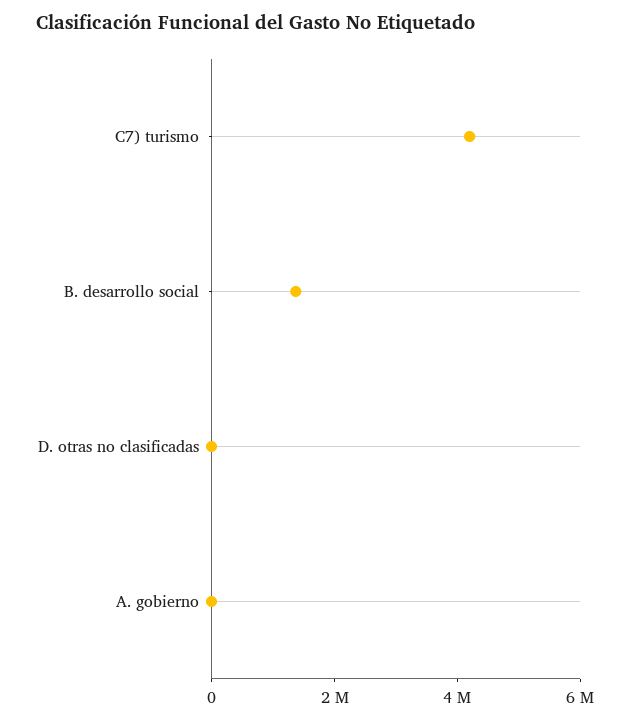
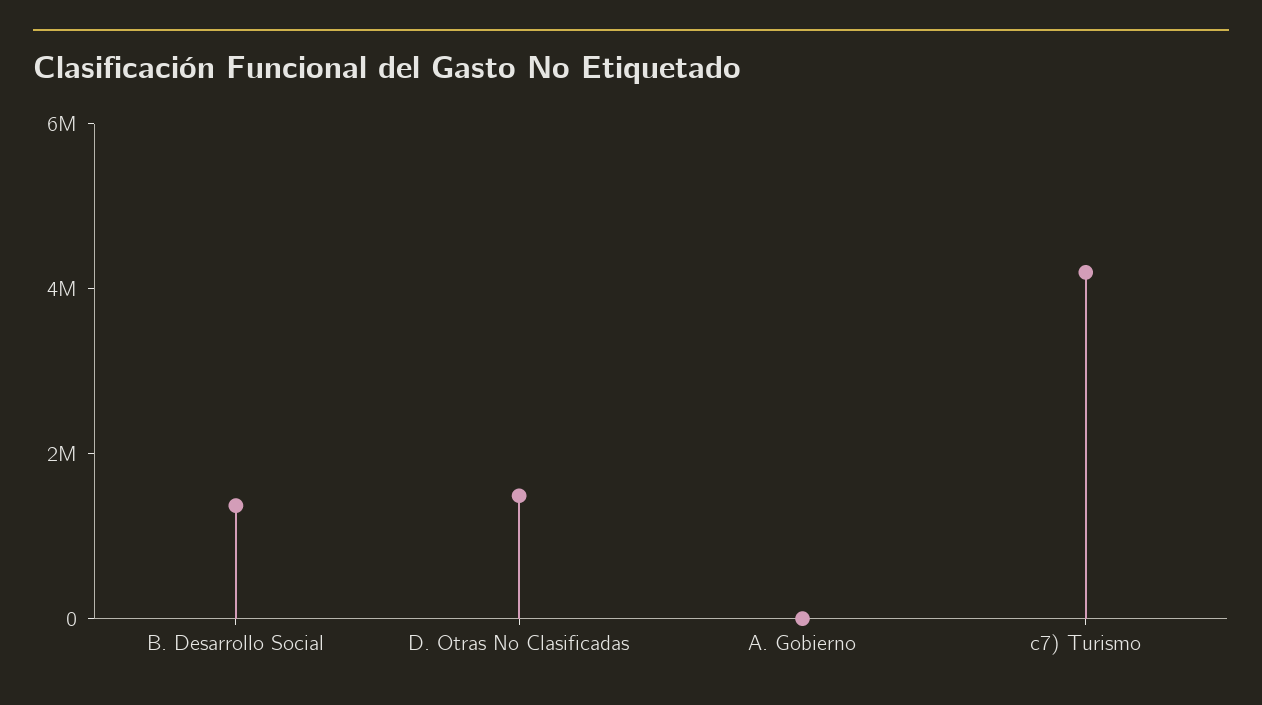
  {
    "C7) turismo": 4000000,
    "B. desarrollo social": 1500000,
-   "D. otras no clasificadas": 0,
+   "D. otras no clasificadas": 1500000,
    "A. gobierno": 0
  }

